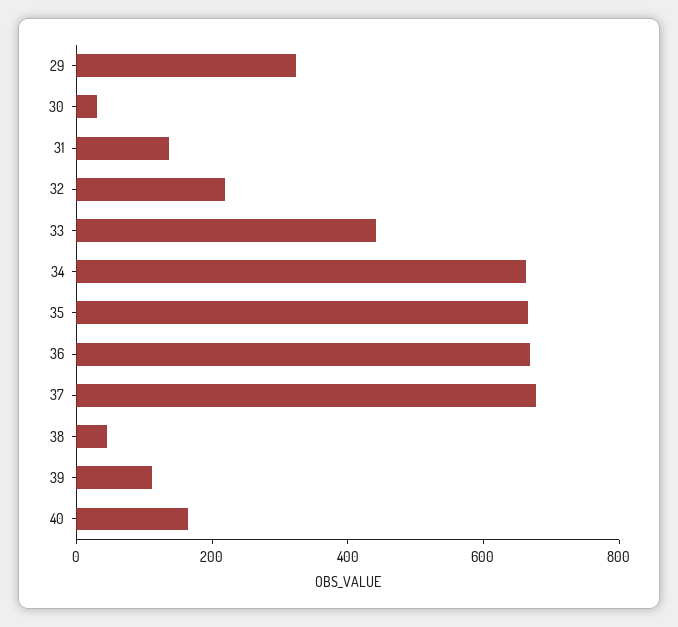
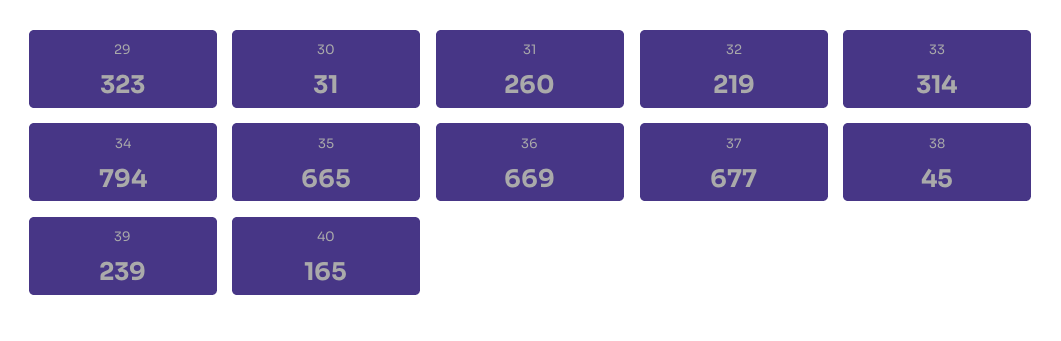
  {
    "29": 323,
    "30": 31,
-   "31": 150,
+   "31": 260,
    "32": 219,
-   "33": 450,
+   "33": 314,
-   "34": 650,
+   "34": 794,
    "35": 665,
    "36": 669,
    "37": 677,
    "38": 45,
-   "39": 100,
+   "39": 239,
    "40": 165
  }

